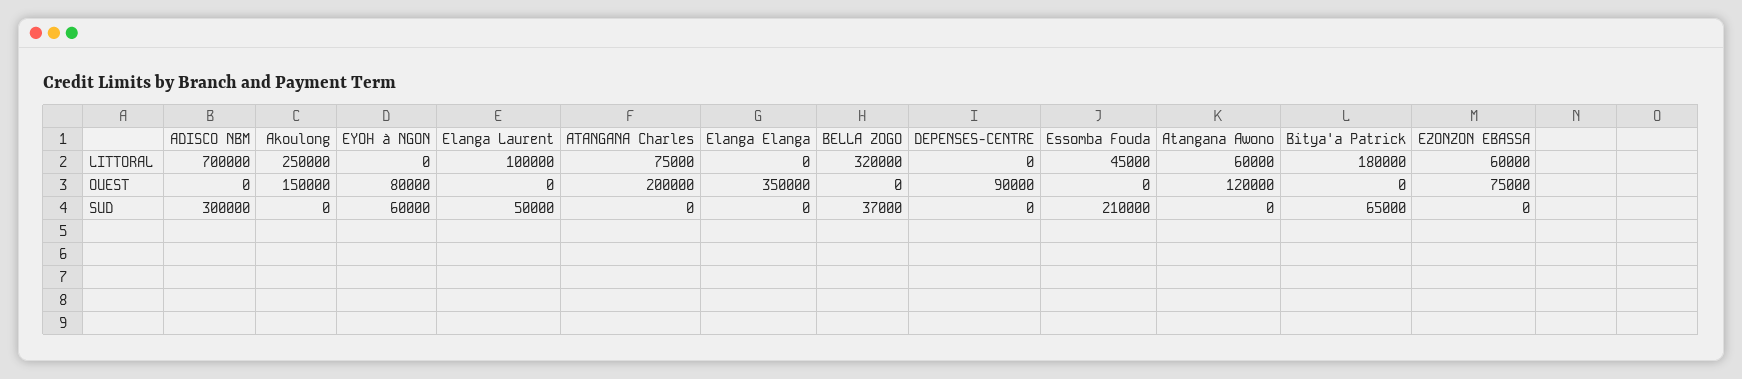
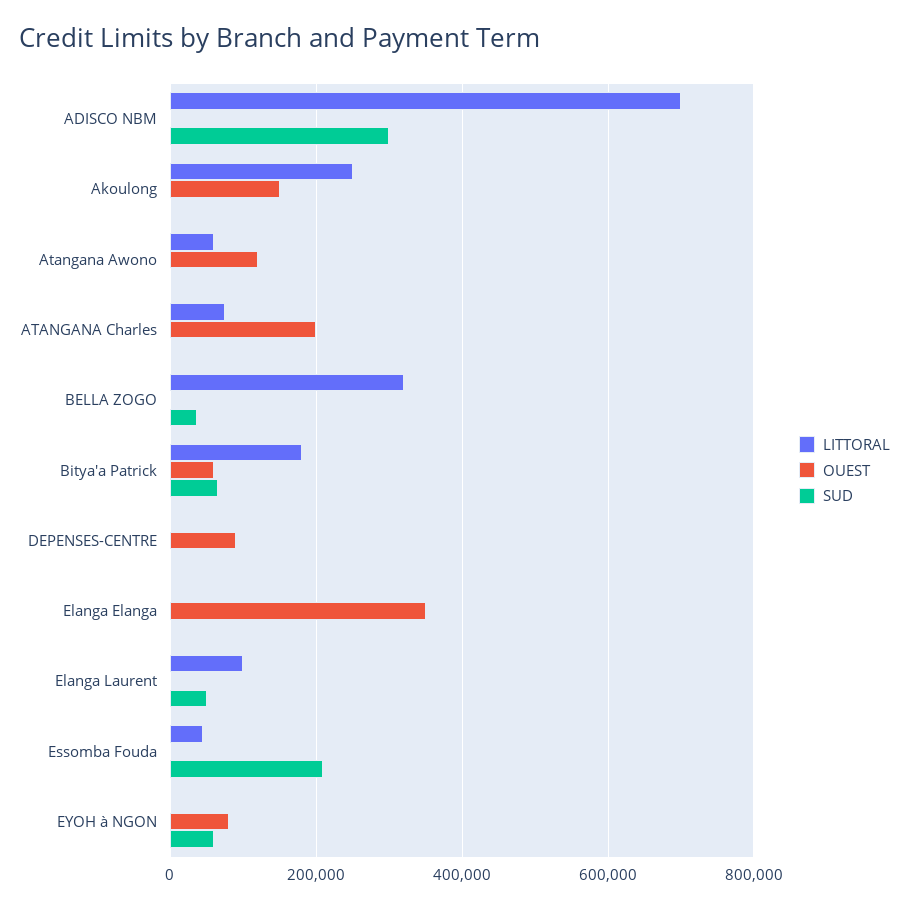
  {
    "LITTORAL": {
      "ADISCO NBM": 700000,
      "Akoulong": 250000,
      "EYOH à NGON": 0,
      "Elanga Laurent": 100000,
      "ATANGANA Charles": 75000,
      "Elanga Elanga": 0,
      "BELLA ZOGO": 320000,
      "DEPENSES-CENTRE": 0,
      "Essomba Fouda": 45000,
      "Atangana Awono": 60000,
-     "Bitya'a Patrick": 180000,
+     "Bitya'a Patrick": 180000
-     "EZONZON EBASSA": 60000
    },
    "OUEST": {
      "ADISCO NBM": 0,
      "Akoulong": 150000,
      "EYOH à NGON": 80000,
      "Elanga Laurent": 0,
      "ATANGANA Charles": 200000,
      "Elanga Elanga": 350000,
      "BELLA ZOGO": 0,
      "DEPENSES-CENTRE": 90000,
      "Essomba Fouda": 0,
      "Atangana Awono": 120000,
-     "Bitya'a Patrick": 0,
+     "Bitya'a Patrick": 60000
-     "EZONZON EBASSA": 75000
    },
    "SUD": {
      "ADISCO NBM": 300000,
      "Akoulong": 0,
      "EYOH à NGON": 60000,
      "Elanga Laurent": 50000,
      "ATANGANA Charles": 0,
      "Elanga Elanga": 0,
      "BELLA ZOGO": 37000,
      "DEPENSES-CENTRE": 0,
      "Essomba Fouda": 210000,
      "Atangana Awono": 0,
-     "Bitya'a Patrick": 65000,
+     "Bitya'a Patrick": 65000
-     "EZONZON EBASSA": 0
    }
  }

